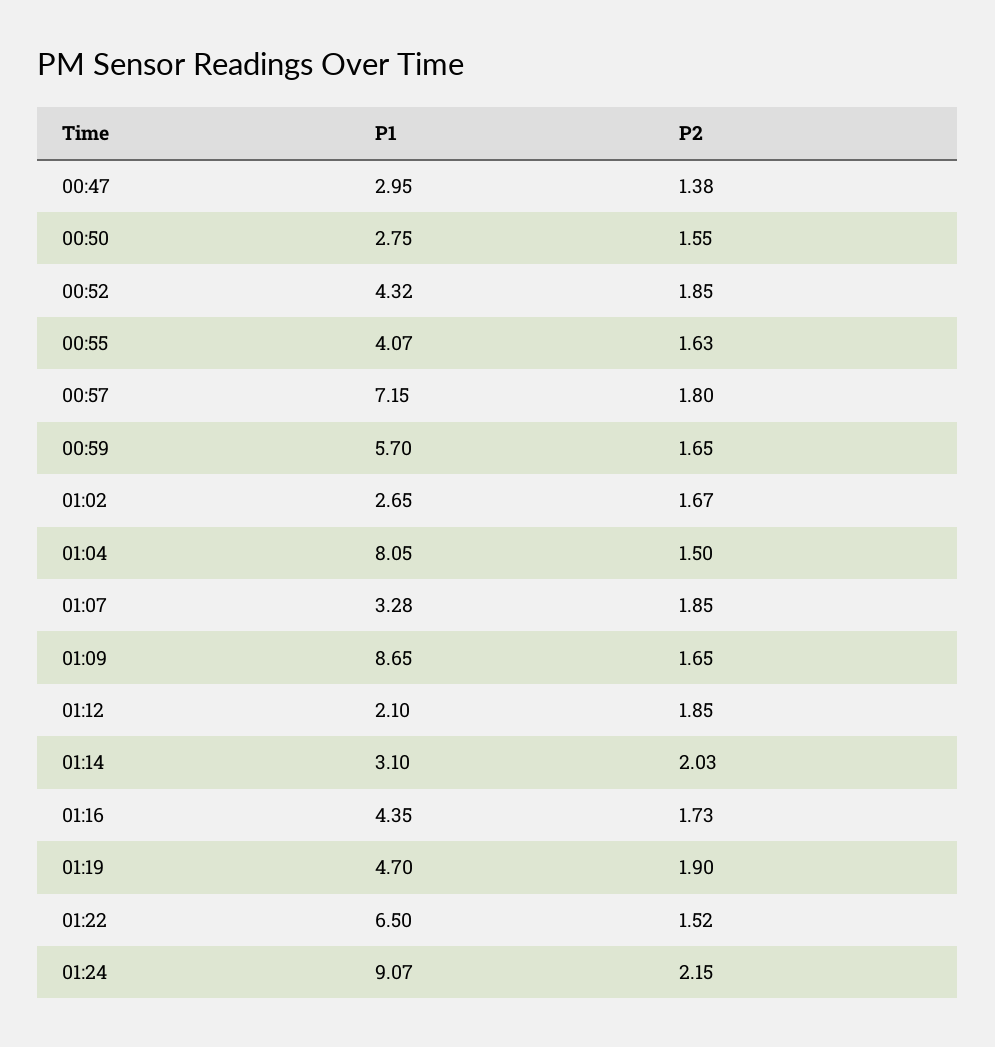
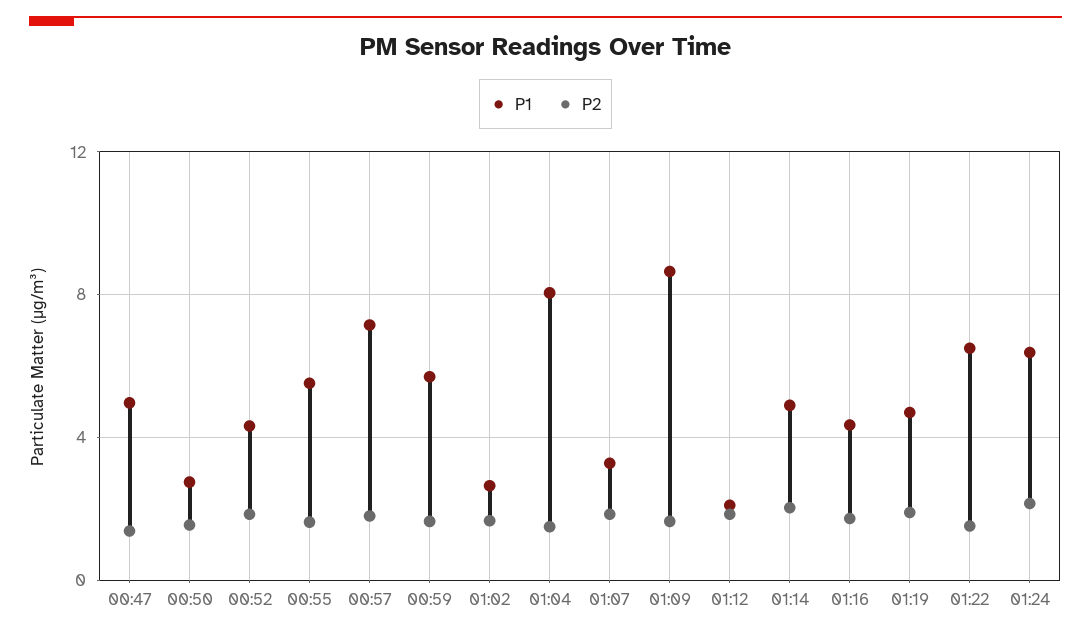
  {
    "P1": {
-     "00:47": 2.95,
+     "00:47": 5,
      "00:50": 2.75,
      "00:52": 4.32,
-     "00:55": 4.07,
+     "00:55": 5.5,
      "00:57": 7.15,
      "00:59": 5.7,
      "01:02": 2.65,
      "01:04": 8.05,
      "01:07": 3.28,
      "01:09": 8.65,
      "01:12": 2.1,
-     "01:14": 3.1,
+     "01:14": 5,
      "01:16": 4.35,
      "01:19": 4.7,
      "01:22": 6.5,
-     "01:24": 9.07
+     "01:24": 6.5
    },
    "P2": {
      "00:47": 1.38,
      "00:50": 1.55,
      "00:52": 1.85,
      "00:55": 1.63,
      "00:57": 1.8,
      "00:59": 1.65,
      "01:02": 1.67,
      "01:04": 1.5,
      "01:07": 1.85,
      "01:09": 1.65,
      "01:12": 1.85,
      "01:14": 2.03,
      "01:16": 1.73,
      "01:19": 1.9,
      "01:22": 1.52,
      "01:24": 2.15
    }
  }

